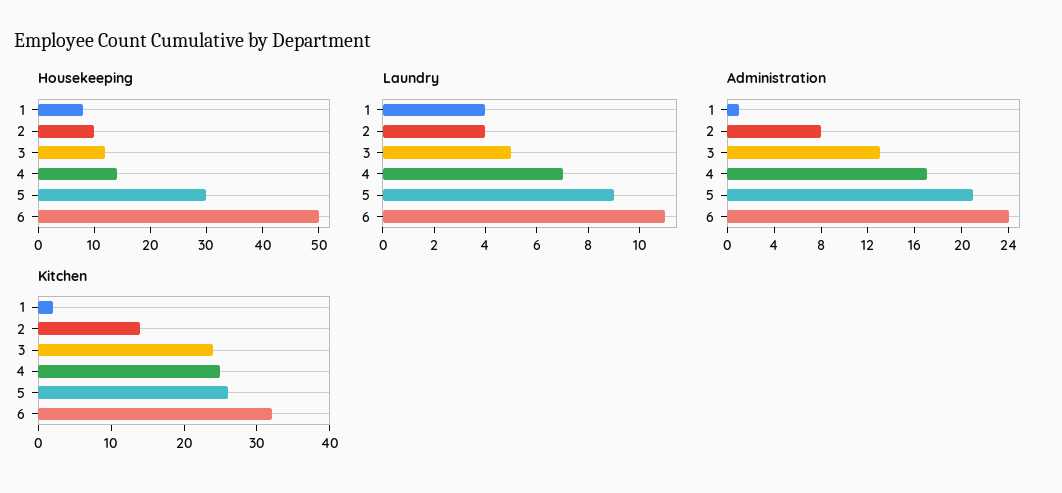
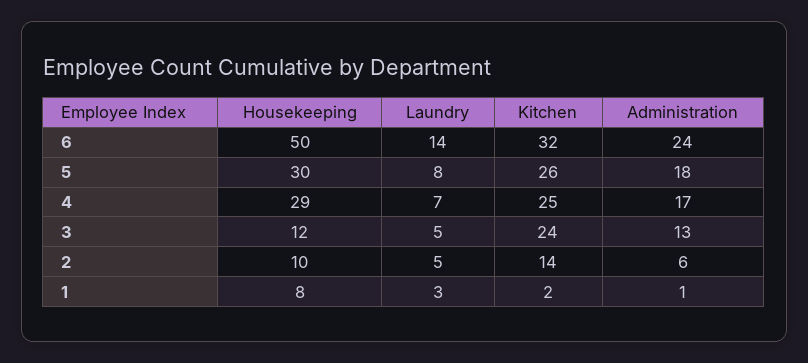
  {
    "Housekeeping": {
      "1": 8,
      "2": 10,
      "3": 12,
-     "4": 15,
+     "4": 29,
      "5": 30,
      "6": 50
    },
    "Laundry": {
-     "1": 4,
+     "1": 3,
-     "2": 4,
+     "2": 5,
      "3": 5,
      "4": 7,
-     "5": 9,
+     "5": 8,
-     "6": 11
+     "6": 14
    },
    "Administration": {
      "1": 1,
-     "2": 8,
+     "2": 6,
      "3": 13,
      "4": 17,
-     "5": 21,
+     "5": 18,
      "6": 24
    },
    "Kitchen": {
      "1": 2,
      "2": 14,
      "3": 24,
      "4": 25,
      "5": 26,
      "6": 32
    }
  }

